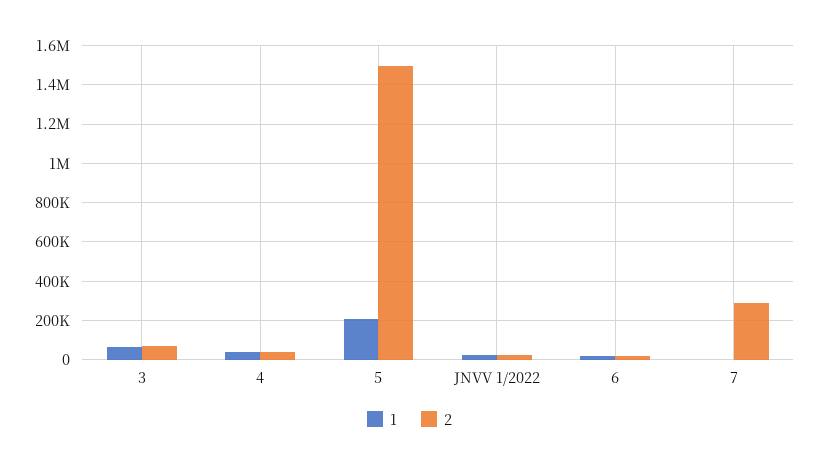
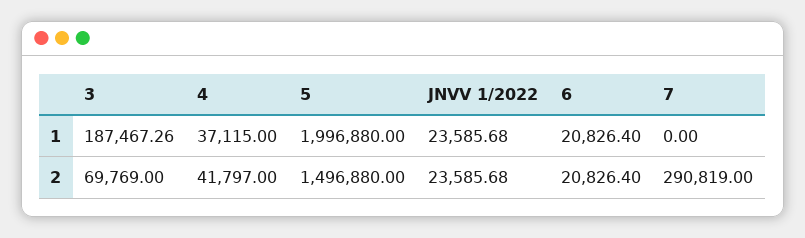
  {
    "1": {
-     "3": 50000,
+     "3": 187467.26,
      "4": 37115,
-     "5": 200000,
+     "5": 1996880,
      "JNVV 1/2022": 23585.68,
      "6": 20826.4,
      "7": 0
    },
    "2": {
      "3": 69769,
      "4": 41797,
      "5": 1496880,
      "JNVV 1/2022": 23585.68,
      "6": 20826.4,
      "7": 290819
    }
  }

